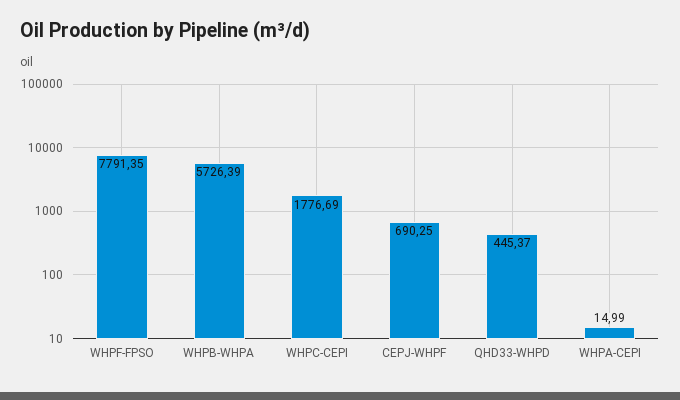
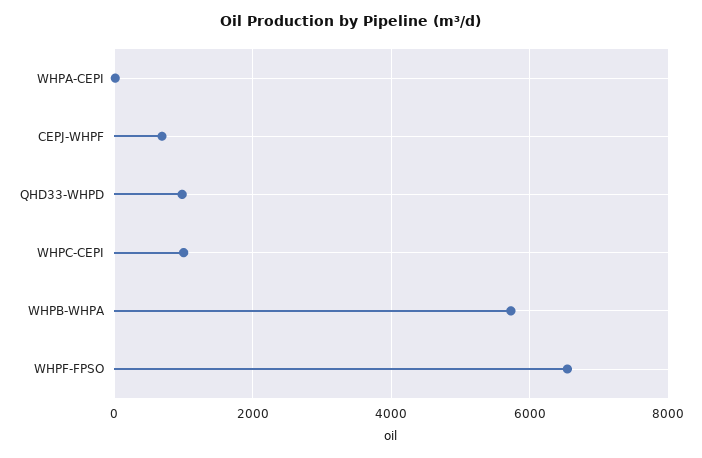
  {
-   "WHPF-FPSO": 7791.35,
+   "WHPF-FPSO": 6600,
    "WHPB-WHPA": 5726.39,
-   "WHPC-CEPI": 1776.69,
+   "WHPC-CEPI": 1000,
    "CEPJ-WHPF": 690.25,
-   "QHD33-WHPD": 445.37,
+   "QHD33-WHPD": 1000,
    "WHPA-CEPI": 14.99
  }

